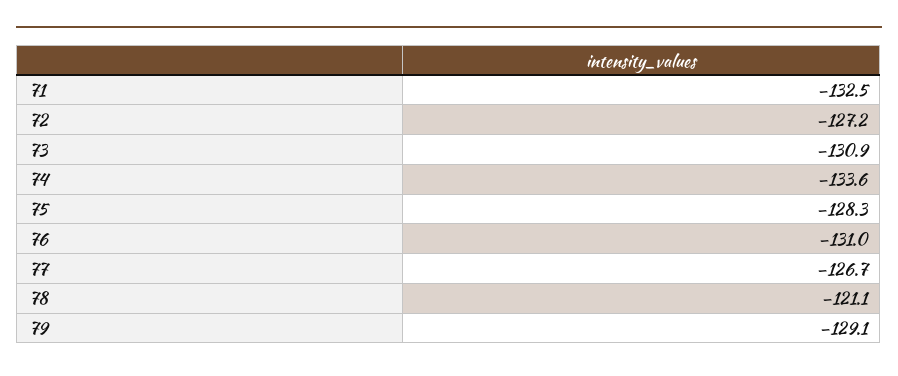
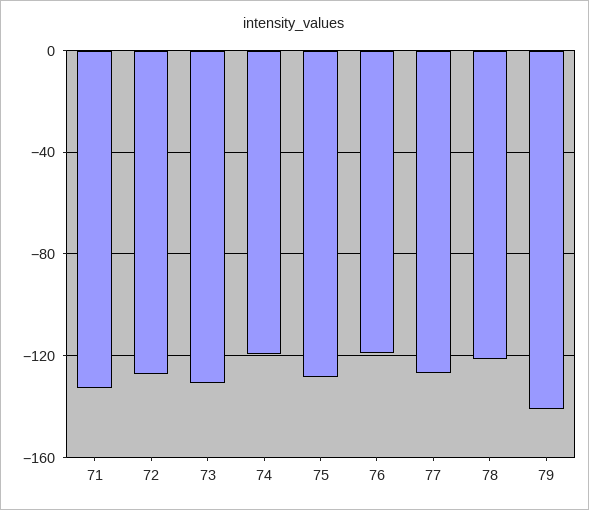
  {
    "71": -132.5,
    "72": -127.2,
    "73": -130.9,
-   "74": -133.6,
+   "74": -120,
    "75": -128.3,
-   "76": -131,
+   "76": -120,
    "77": -126.7,
    "78": -121.1,
-   "79": -129.1
+   "79": -140
  }

